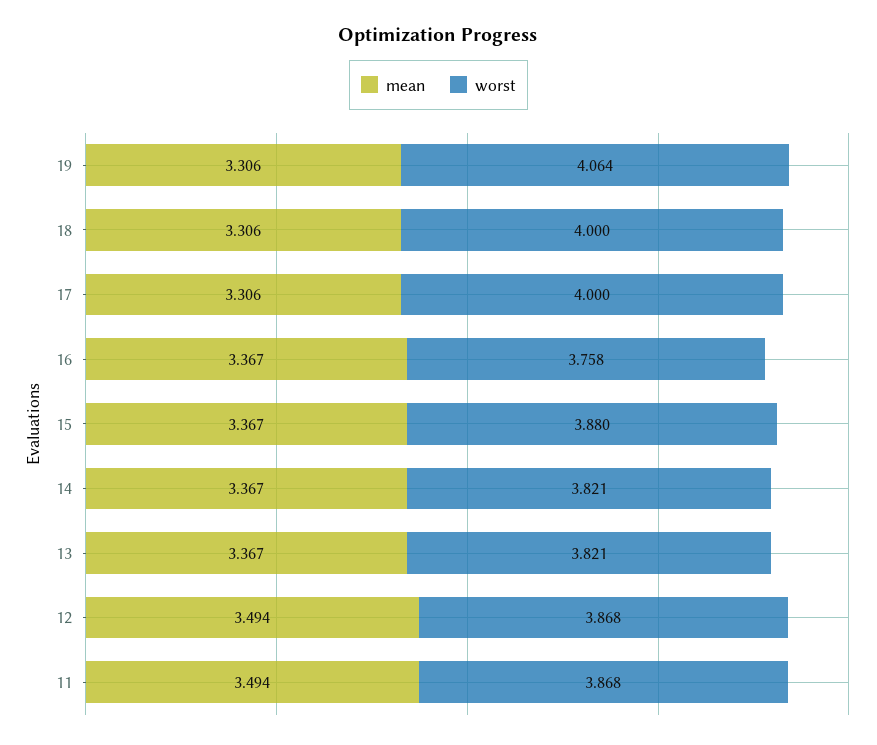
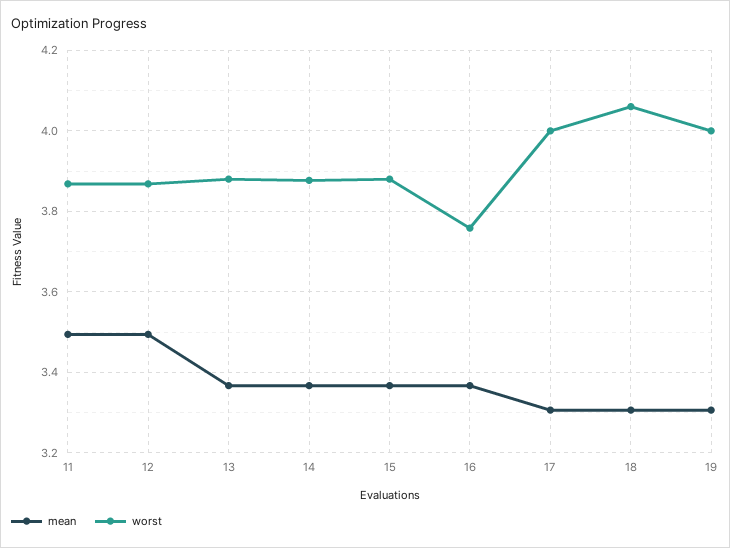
  {
    "mean": {
      "19": 3.306,
      "18": 3.306,
      "17": 3.306,
      "16": 3.367,
      "15": 3.367,
      "14": 3.367,
      "13": 3.367,
      "12": 3.494,
      "11": 3.494
    },
    "worst": {
-     "19": 4.064,
+     "19": 4,
-     "18": 4,
+     "18": 4.06,
      "17": 4,
      "16": 3.758,
      "15": 3.88,
-     "14": 3.821,
+     "14": 3.88,
-     "13": 3.821,
+     "13": 3.88,
      "12": 3.868,
      "11": 3.868
    }
  }

